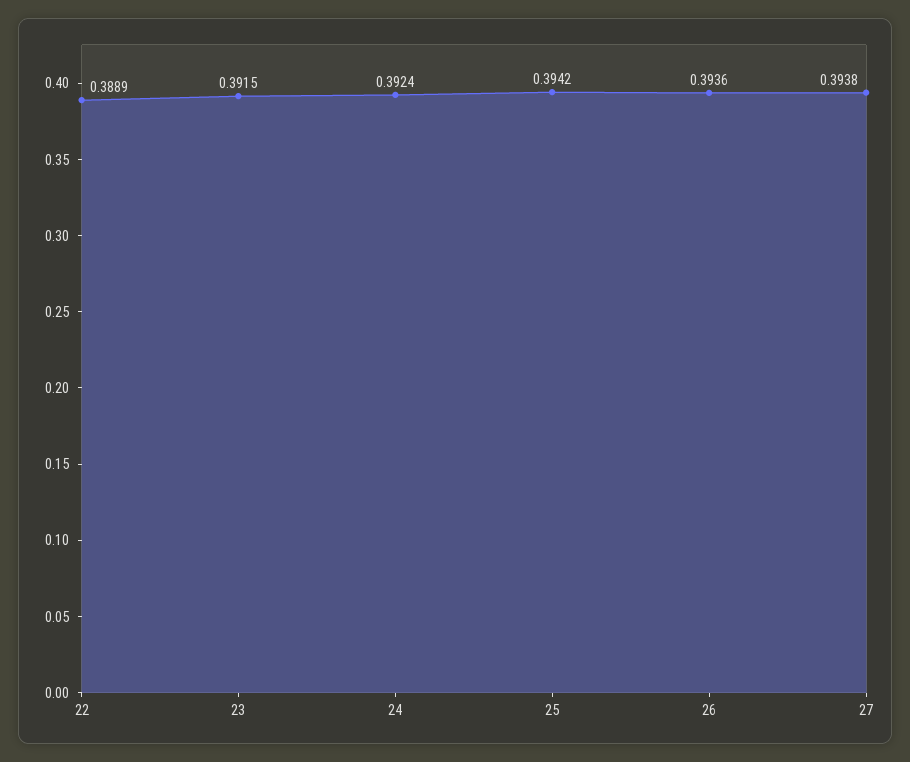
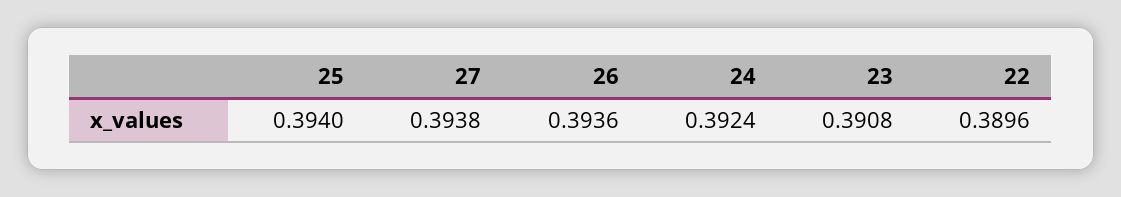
  {
-   "22": 0.3889,
+   "22": 0.3896,
-   "23": 0.3915,
+   "23": 0.3908,
    "24": 0.3924,
-   "25": 0.3942,
+   "25": 0.394,
    "26": 0.3936,
    "27": 0.3938
  }

